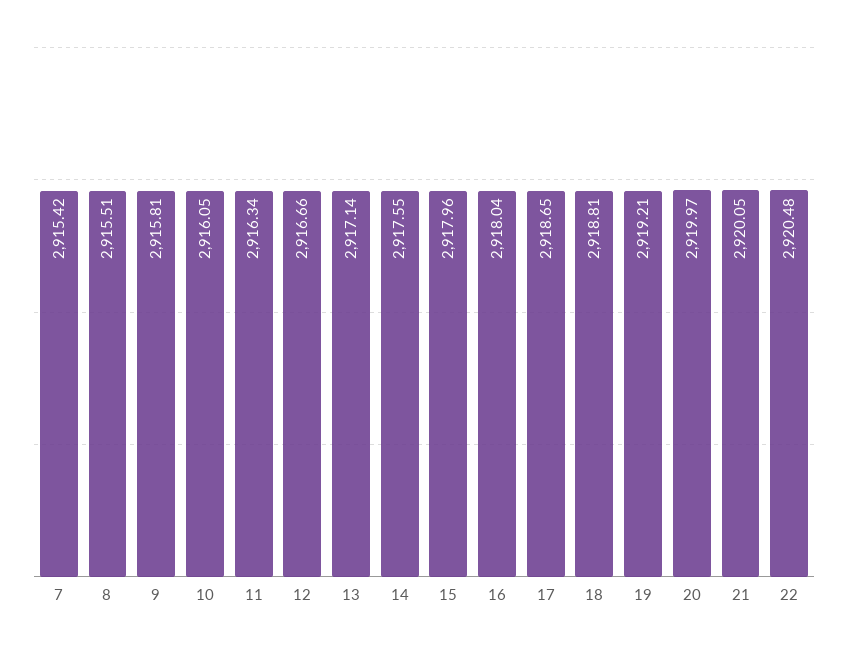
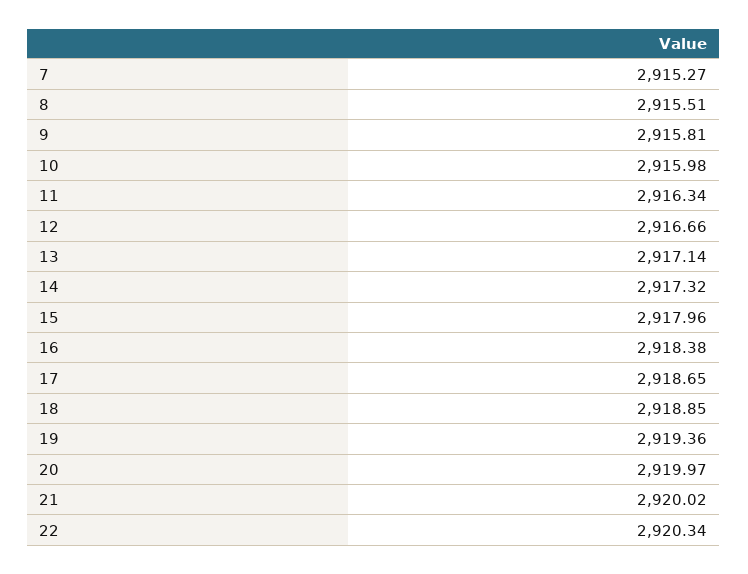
  {
-   "7": 2915.42,
+   "7": 2915.27,
    "8": 2915.51,
    "9": 2915.81,
-   "10": 2916.05,
+   "10": 2915.98,
    "11": 2916.34,
    "12": 2916.66,
    "13": 2917.14,
-   "14": 2917.55,
+   "14": 2917.32,
    "15": 2917.96,
-   "16": 2918.04,
+   "16": 2918.38,
    "17": 2918.65,
-   "18": 2918.81,
+   "18": 2918.85,
-   "19": 2919.21,
+   "19": 2919.36,
    "20": 2919.97,
-   "21": 2920.05,
+   "21": 2920.02,
-   "22": 2920.48
+   "22": 2920.34
  }

